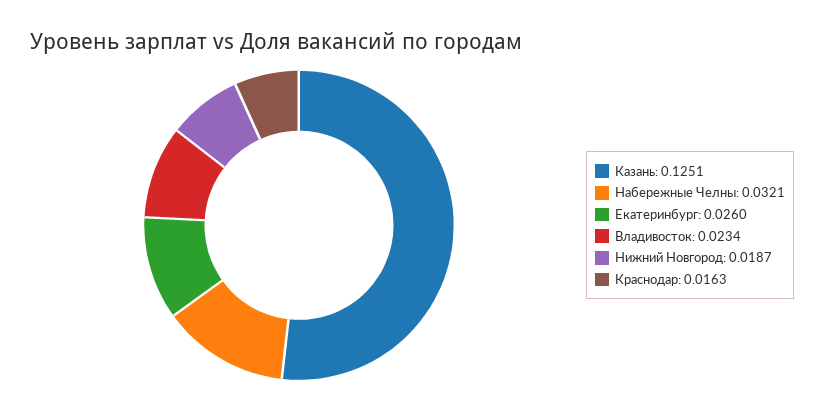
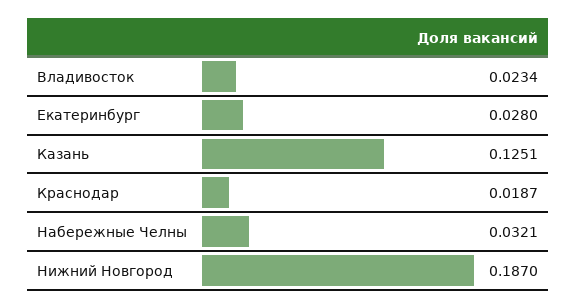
  {
    "Казань": 0.1251,
    "Набережные Челны": 0.0321,
-   "Екатеринбург": 0.026,
+   "Екатеринбург": 0.028,
    "Владивосток": 0.0234,
-   "Нижний Новгород": 0.0187,
+   "Нижний Новгород": 0.187,
-   "Краснодар": 0.0163
+   "Краснодар": 0.0187
  }

